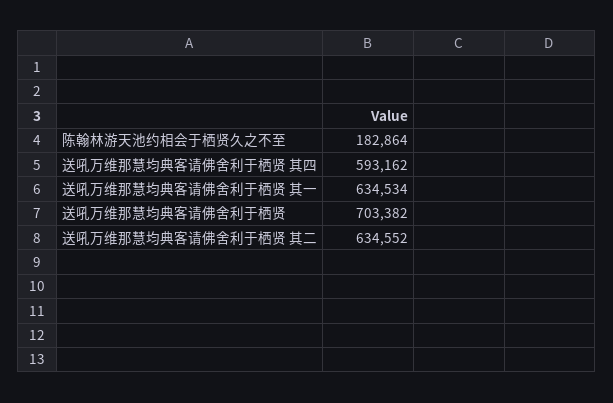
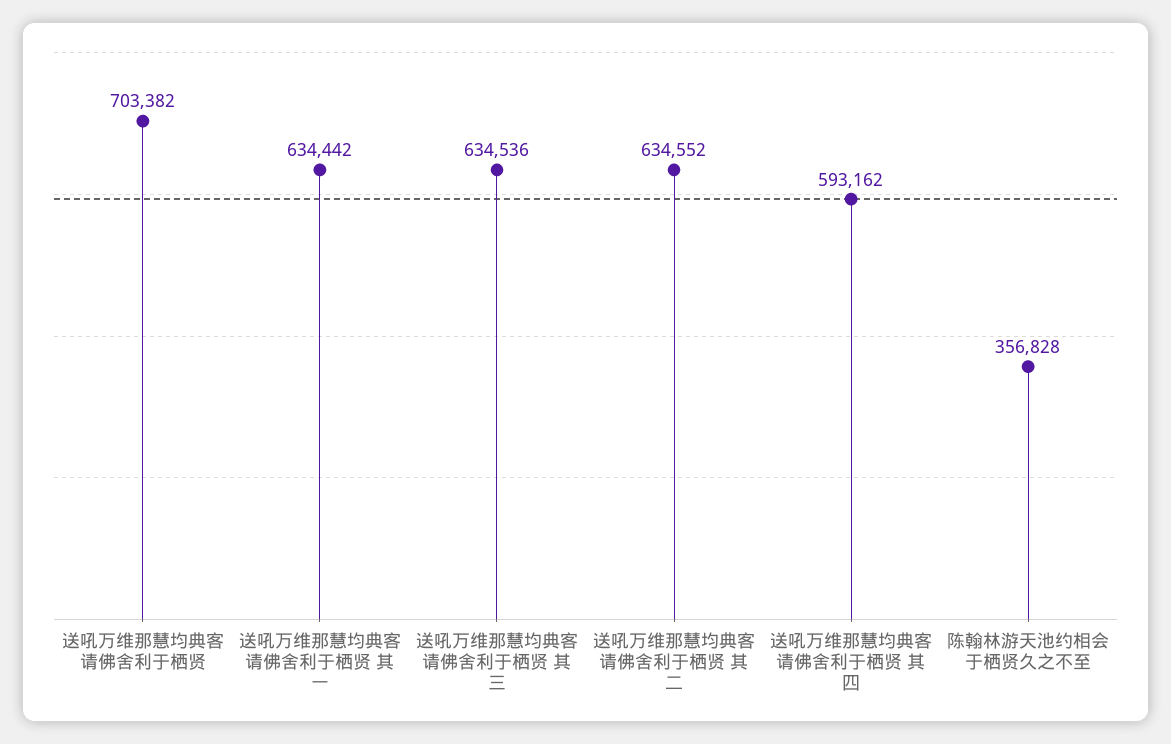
  {
-   "陈翰林游天池约相会于栖贤久之不至": 182864,
+   "陈翰林游天池约相会于栖贤久之不至": 356828,
    "送吼万维那慧均典客请佛舍利于栖贤 其四": 593162,
-   "送吼万维那慧均典客请佛舍利于栖贤 其一": 634534,
+   "送吼万维那慧均典客请佛舍利于栖贤 其一": 634442,
    "送吼万维那慧均典客请佛舍利于栖贤": 703382,
-   "送吼万维那慧均典客请佛舍利于栖贤 其二": 634552
+   "送吼万维那慧均典客请佛舍利于栖贤 其二": 634552,
+   "送吼万维那慧均典客请佛舍利于栖贤 其三": 634536
  }

